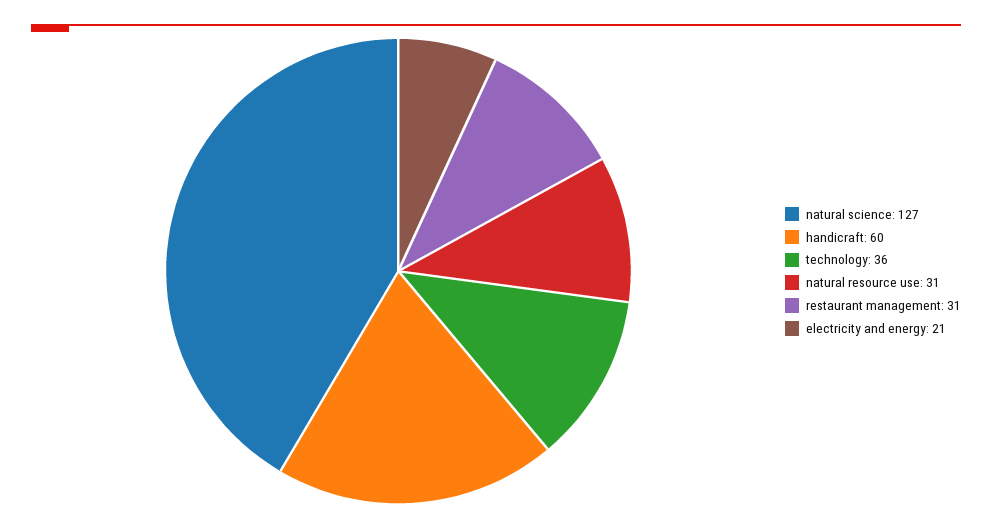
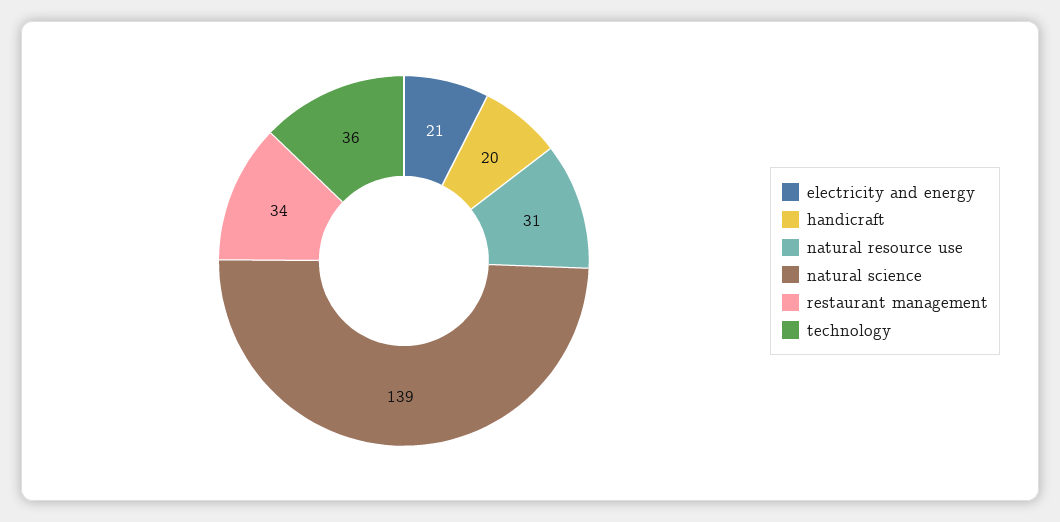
  {
-   "natural science": 127,
+   "natural science": 139,
-   "handicraft": 60,
+   "handicraft": 20,
    "technology": 36,
    "natural resource use": 31,
-   "restaurant management": 31,
+   "restaurant management": 34,
    "electricity and energy": 21
  }

